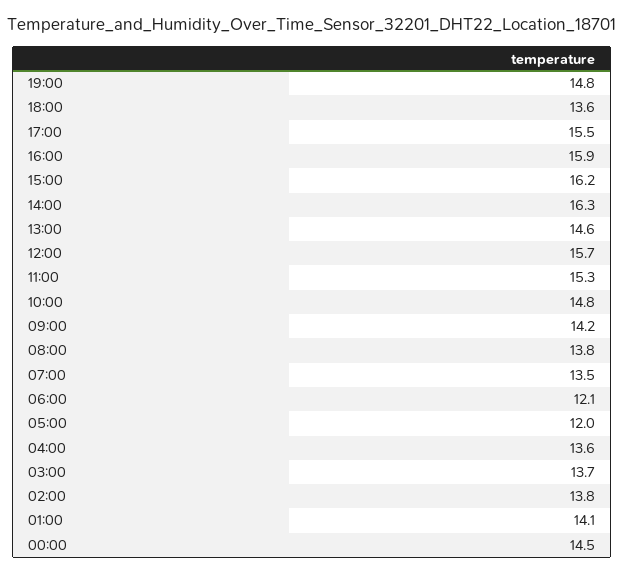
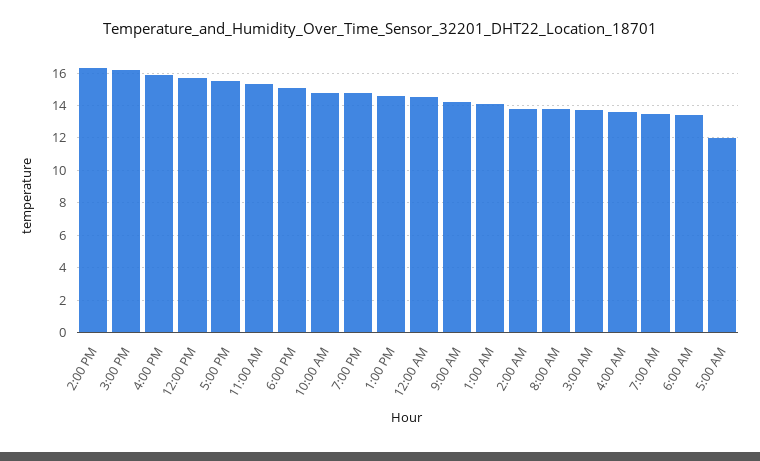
  {
    "19:00": 14.8,
-   "18:00": 13.6,
+   "18:00": 15,
    "17:00": 15.5,
    "16:00": 15.9,
    "15:00": 16.2,
    "14:00": 16.3,
    "13:00": 14.6,
    "12:00": 15.7,
    "11:00": 15.3,
    "10:00": 14.8,
    "09:00": 14.2,
    "08:00": 13.8,
    "07:00": 13.5,
-   "06:00": 12.1,
+   "06:00": 13.5,
    "05:00": 12,
    "04:00": 13.6,
    "03:00": 13.7,
    "02:00": 13.8,
    "01:00": 14.1,
    "00:00": 14.5
  }

